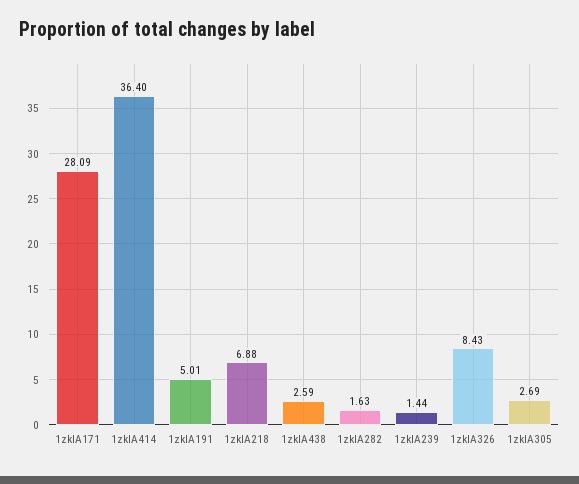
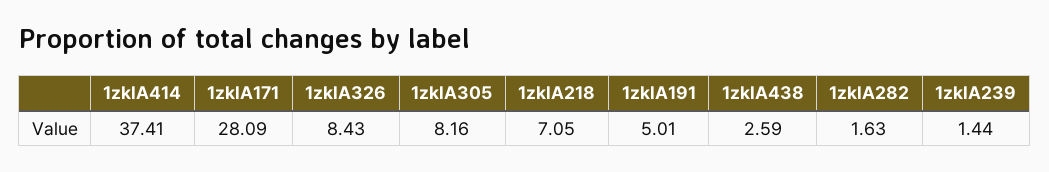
  {
    "1zklA171": 28.09,
-   "1zklA414": 36.4,
+   "1zklA414": 37.41,
    "1zklA191": 5.01,
-   "1zklA218": 6.88,
+   "1zklA218": 7.05,
    "1zklA438": 2.59,
    "1zklA282": 1.63,
    "1zklA239": 1.44,
    "1zklA326": 8.43,
-   "1zklA305": 2.69
+   "1zklA305": 8.16
  }

